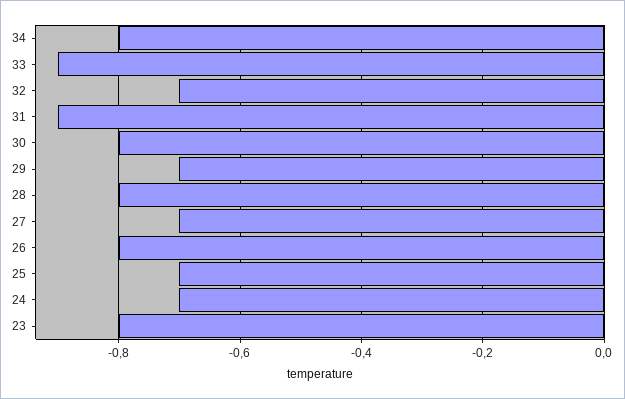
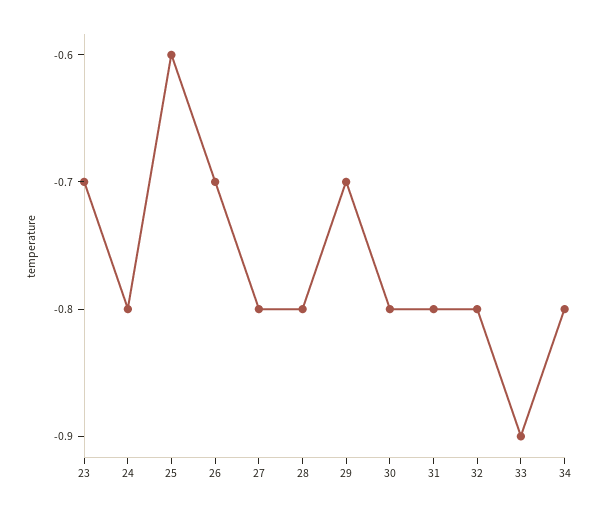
  {
    "34": -0.8,
    "33": -0.9,
-   "32": -0.7,
+   "32": -0.8,
-   "31": -0.9,
+   "31": -0.8,
    "30": -0.8,
    "29": -0.7,
    "28": -0.8,
-   "27": -0.7,
+   "27": -0.8,
-   "26": -0.8,
+   "26": -0.7,
-   "25": -0.7,
+   "25": -0.6,
-   "24": -0.7,
+   "24": -0.8,
-   "23": -0.8
+   "23": -0.7
  }

